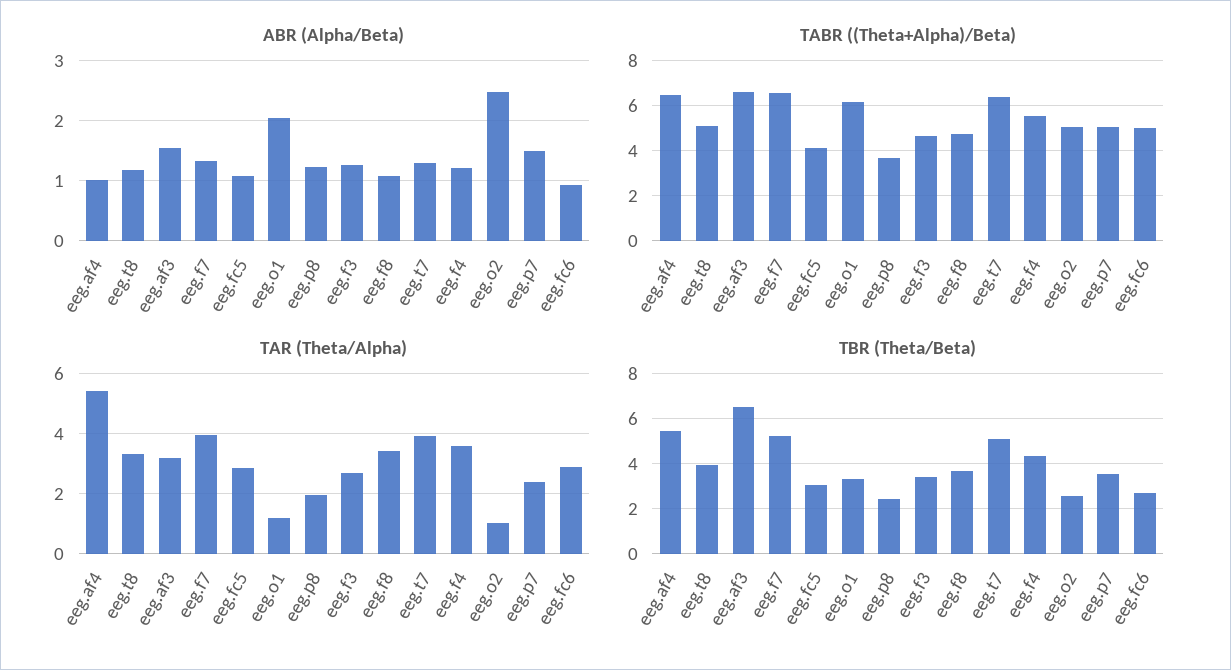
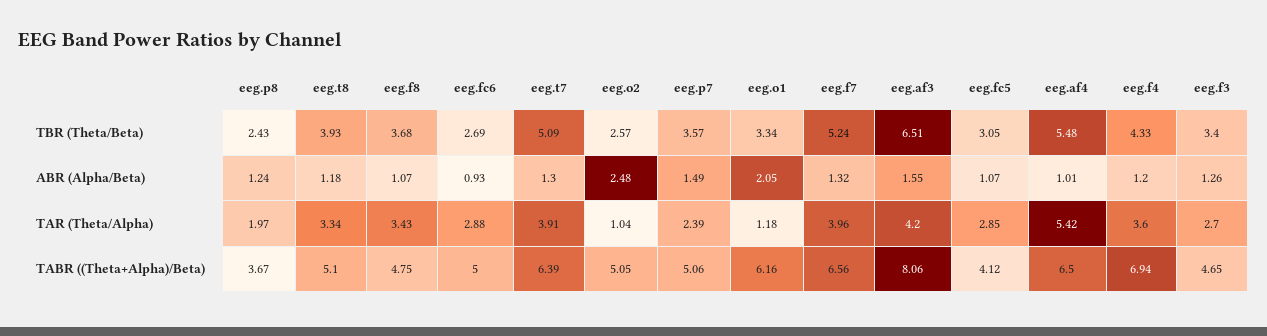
  {
    "ABR (Alpha/Beta)": {
      "eeg.af4": 1.01,
      "eeg.t8": 1.18,
      "eeg.af3": 1.55,
      "eeg.f7": 1.32,
      "eeg.fc5": 1.07,
      "eeg.o1": 2.05,
      "eeg.p8": 1.24,
      "eeg.f3": 1.26,
      "eeg.f8": 1.07,
      "eeg.t7": 1.3,
      "eeg.f4": 1.2,
      "eeg.o2": 2.48,
      "eeg.p7": 1.49,
      "eeg.fc6": 0.93
    },
    "TABR ((Theta+Alpha)/Beta)": {
      "eeg.af4": 6.5,
      "eeg.t8": 5.1,
-     "eeg.af3": 6.5,
+     "eeg.af3": 8.06,
      "eeg.f7": 6.56,
      "eeg.fc5": 4.12,
      "eeg.o1": 6.16,
      "eeg.p8": 3.67,
      "eeg.f3": 4.65,
      "eeg.f8": 4.75,
      "eeg.t7": 6.39,
-     "eeg.f4": 5.5,
+     "eeg.f4": 6.94,
      "eeg.o2": 5.05,
      "eeg.p7": 5.06,
      "eeg.fc6": 5
    },
    "TAR (Theta/Alpha)": {
      "eeg.af4": 5.42,
      "eeg.t8": 3.34,
-     "eeg.af3": 3.25,
+     "eeg.af3": 4.2,
      "eeg.f7": 3.96,
      "eeg.fc5": 2.85,
      "eeg.o1": 1.18,
      "eeg.p8": 1.97,
      "eeg.f3": 2.7,
      "eeg.f8": 3.43,
      "eeg.t7": 3.91,
      "eeg.f4": 3.6,
      "eeg.o2": 1.04,
      "eeg.p7": 2.39,
      "eeg.fc6": 2.88
    },
    "TBR (Theta/Beta)": {
      "eeg.af4": 5.48,
      "eeg.t8": 3.93,
      "eeg.af3": 6.51,
      "eeg.f7": 5.24,
      "eeg.fc5": 3.05,
      "eeg.o1": 3.34,
      "eeg.p8": 2.43,
      "eeg.f3": 3.4,
      "eeg.f8": 3.68,
      "eeg.t7": 5.09,
      "eeg.f4": 4.33,
      "eeg.o2": 2.57,
      "eeg.p7": 3.57,
      "eeg.fc6": 2.69
    }
  }

